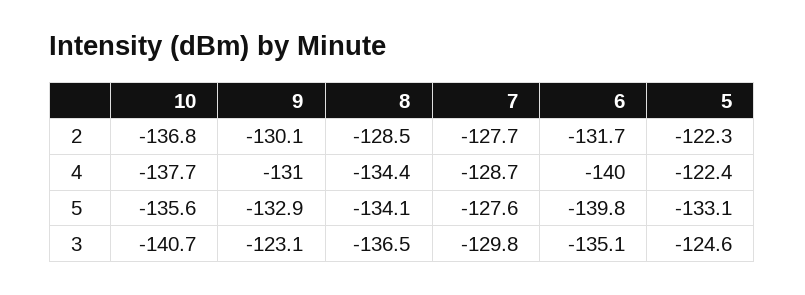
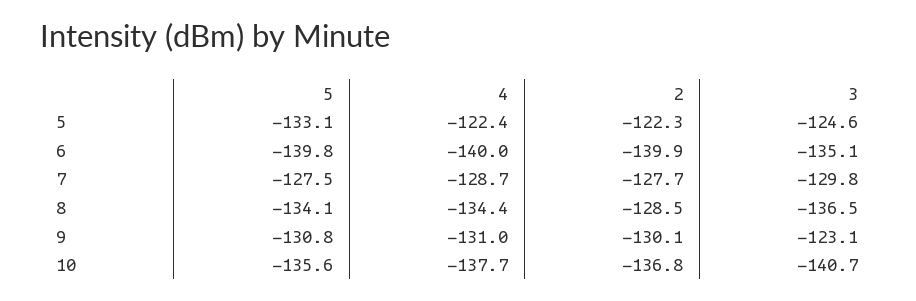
  {
    "10": {
      "2": -136.8,
      "4": -137.7,
      "5": -135.6,
      "3": -140.7
    },
    "9": {
      "2": -130.1,
      "4": -131,
-     "5": -132.9,
+     "5": -130.8,
      "3": -123.1
    },
    "8": {
      "2": -128.5,
      "4": -134.4,
      "5": -134.1,
      "3": -136.5
    },
    "7": {
      "2": -127.7,
      "4": -128.7,
-     "5": -127.6,
+     "5": -127.5,
      "3": -129.8
    },
    "6": {
-     "2": -131.7,
+     "2": -139.9,
      "4": -140,
      "5": -139.8,
      "3": -135.1
    },
    "5": {
      "2": -122.3,
      "4": -122.4,
      "5": -133.1,
      "3": -124.6
    }
  }

